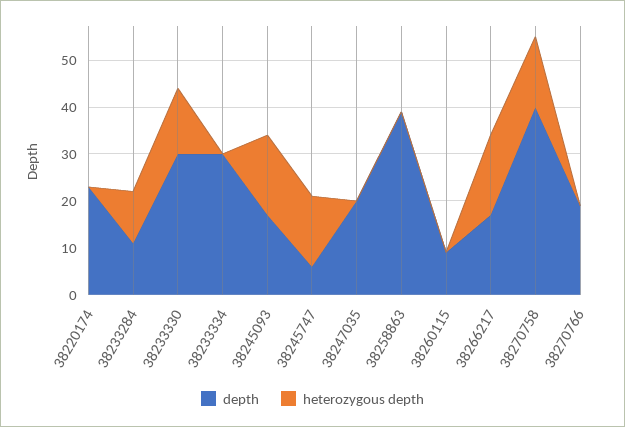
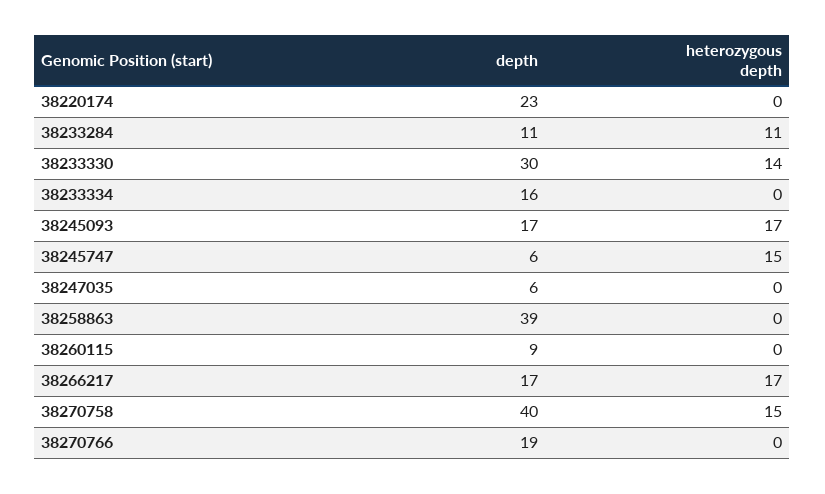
  {
    "depth": {
      "38220174": 23,
      "38233284": 11,
      "38233330": 30,
-     "38233334": 30,
+     "38233334": 16,
      "38245093": 17,
      "38245747": 6,
-     "38247035": 20,
+     "38247035": 6,
      "38258863": 39,
      "38260115": 9,
      "38266217": 17,
      "38270758": 40,
      "38270766": 19
    },
    "heterozygous depth": {
      "38220174": 0,
      "38233284": 11,
      "38233330": 14,
      "38233334": 0,
      "38245093": 17,
      "38245747": 15,
      "38247035": 0,
      "38258863": 0,
      "38260115": 0,
      "38266217": 17,
      "38270758": 15,
      "38270766": 0
    }
  }

